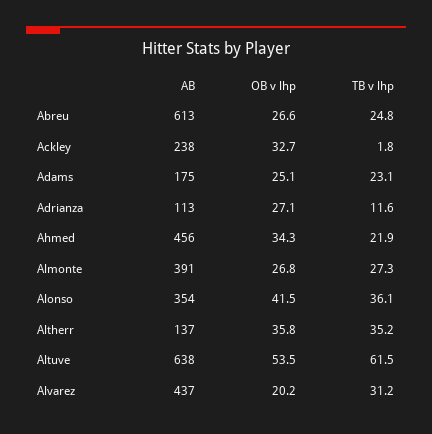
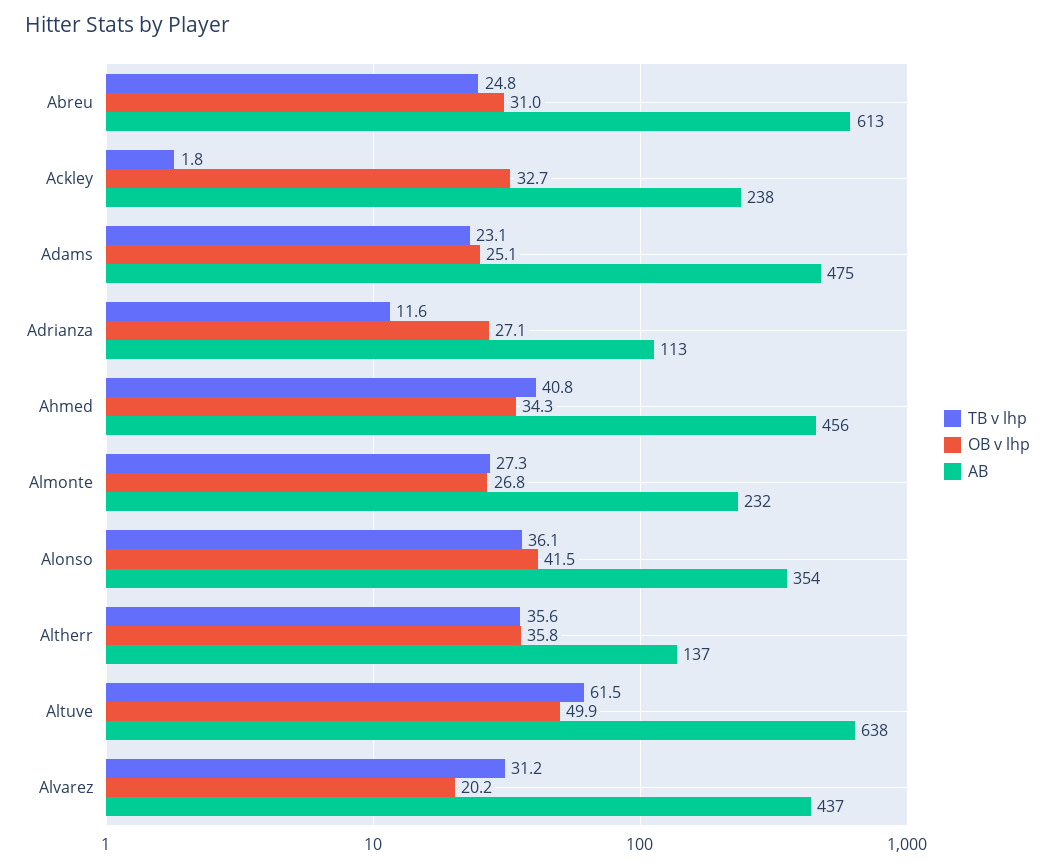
  {
    "AB": {
      "Abreu": 613,
      "Ackley": 238,
-     "Adams": 175,
+     "Adams": 475,
      "Adrianza": 113,
      "Ahmed": 456,
-     "Almonte": 391,
+     "Almonte": 232,
      "Alonso": 354,
      "Altherr": 137,
      "Altuve": 638,
      "Alvarez": 437
    },
    "OB v lhp": {
-     "Abreu": 26.6,
+     "Abreu": 31,
      "Ackley": 32.7,
      "Adams": 25.1,
      "Adrianza": 27.1,
      "Ahmed": 34.3,
      "Almonte": 26.8,
      "Alonso": 41.5,
      "Altherr": 35.8,
-     "Altuve": 53.5,
+     "Altuve": 49.9,
      "Alvarez": 20.2
    },
    "TB v lhp": {
      "Abreu": 24.8,
      "Ackley": 1.8,
      "Adams": 23.1,
      "Adrianza": 11.6,
-     "Ahmed": 21.9,
+     "Ahmed": 40.8,
      "Almonte": 27.3,
      "Alonso": 36.1,
-     "Altherr": 35.2,
+     "Altherr": 35.6,
      "Altuve": 61.5,
      "Alvarez": 31.2
    }
  }

